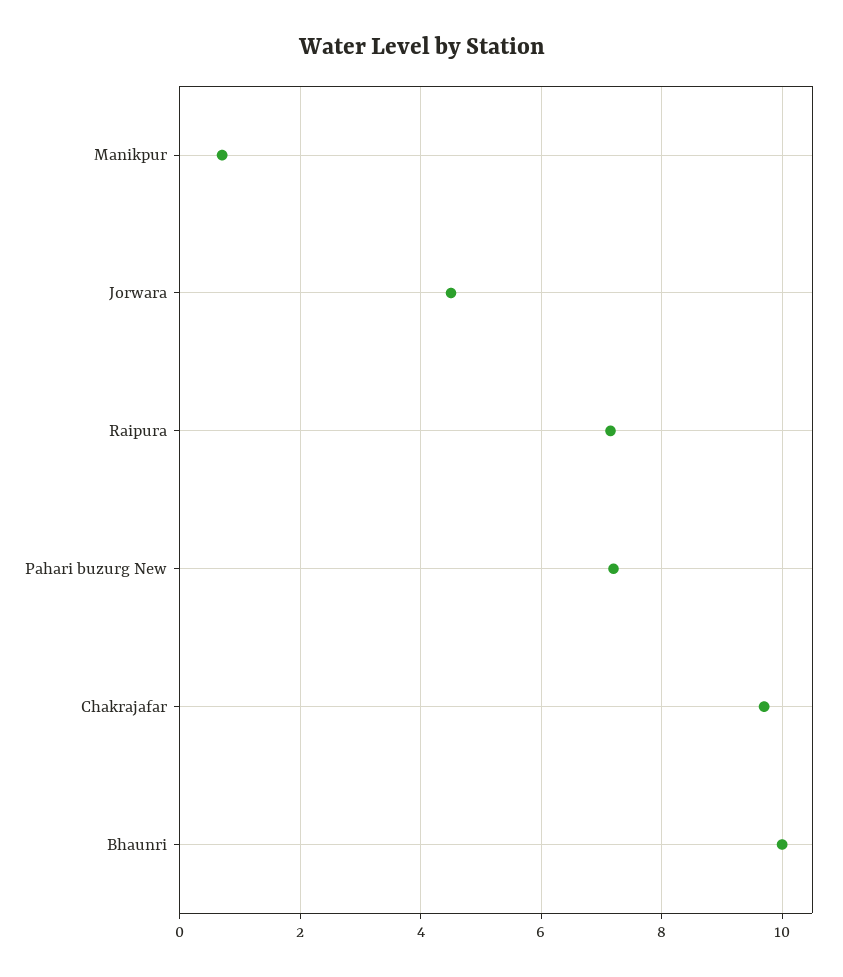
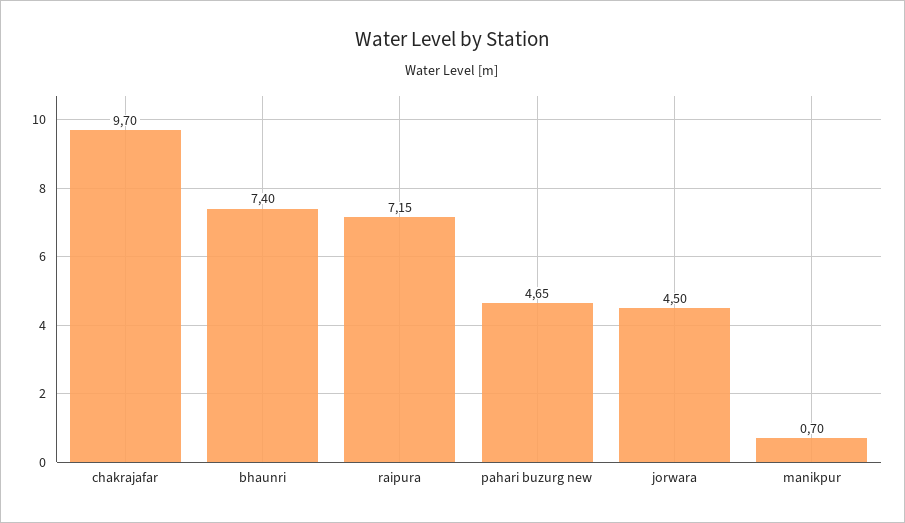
  {
    "Manikpur": 0.7,
    "Jorwara": 4.5,
    "Raipura": 7.15,
-   "Pahari buzurg New": 7.2,
+   "Pahari buzurg New": 4.65,
    "Chakrajafar": 9.7,
-   "Bhaunri": 10
+   "Bhaunri": 7.4
  }

